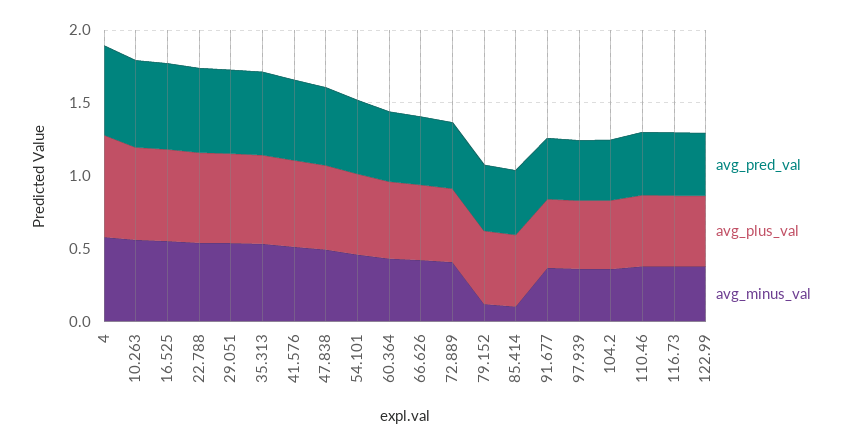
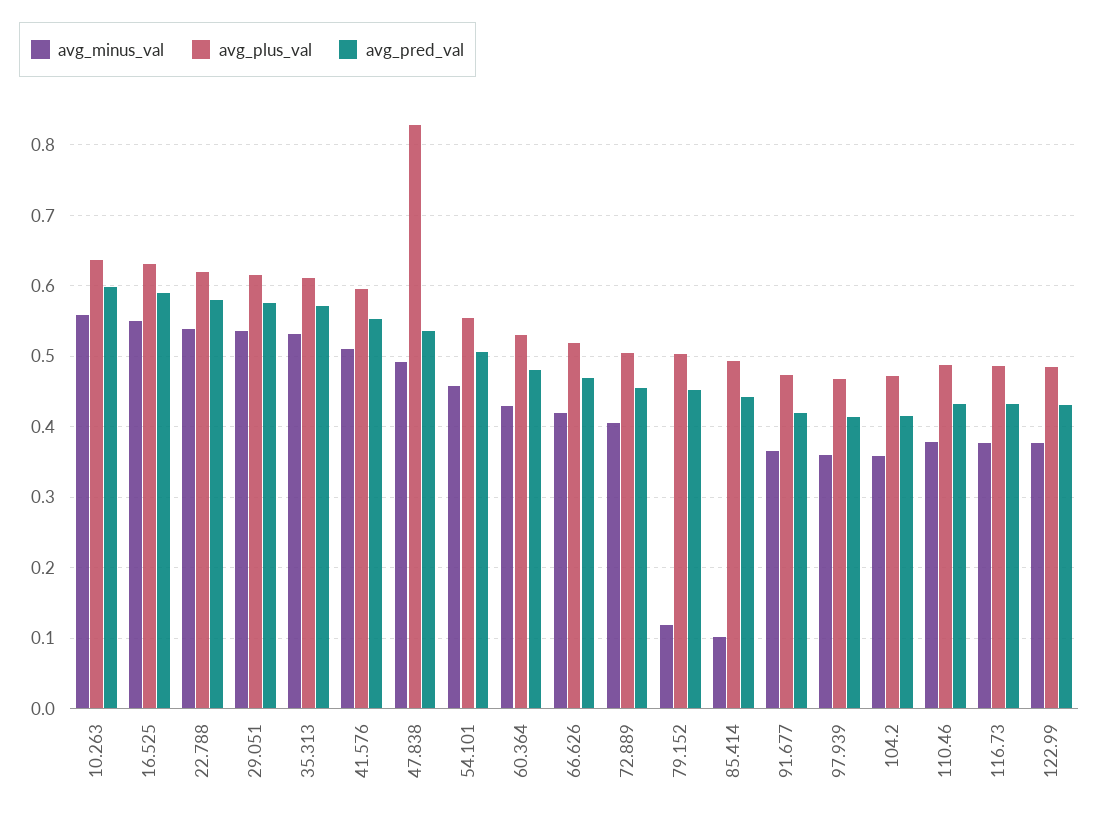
  {
    "avg_pred_val": {
-     "4": 0.6,
      "10.263": 0.6,
      "16.525": 0.59,
      "22.788": 0.58,
      "29.051": 0.58,
      "35.313": 0.57,
      "41.576": 0.55,
      "47.838": 0.54,
      "54.101": 0.51,
      "60.364": 0.48,
      "66.626": 0.47,
      "72.889": 0.46,
      "79.152": 0.45,
      "85.414": 0.44,
      "91.677": 0.42,
      "97.939": 0.41,
      "104.2": 0.42,
      "110.46": 0.43,
      "116.73": 0.43,
      "122.99": 0.43
    },
    "avg_plus_val": {
-     "4": 0.7,
      "10.263": 0.64,
      "16.525": 0.63,
      "22.788": 0.62,
      "29.051": 0.62,
      "35.313": 0.61,
      "41.576": 0.59,
-     "47.838": 0.6,
+     "47.838": 0.83,
      "54.101": 0.56,
      "60.364": 0.53,
      "66.626": 0.52,
      "72.889": 0.51,
      "79.152": 0.5,
      "85.414": 0.49,
      "91.677": 0.47,
      "97.939": 0.47,
      "104.2": 0.47,
      "110.46": 0.49,
      "116.73": 0.49,
      "122.99": 0.49
    },
    "avg_minus_val": {
-     "4": 0.6,
      "10.263": 0.56,
      "16.525": 0.55,
      "22.788": 0.54,
      "29.051": 0.54,
      "35.313": 0.53,
      "41.576": 0.51,
      "47.838": 0.49,
      "54.101": 0.46,
      "60.364": 0.43,
      "66.626": 0.42,
      "72.889": 0.41,
      "79.152": 0.12,
      "85.414": 0.1,
      "91.677": 0.37,
      "97.939": 0.36,
      "104.2": 0.36,
      "110.46": 0.38,
      "116.73": 0.38,
      "122.99": 0.38
    }
  }

